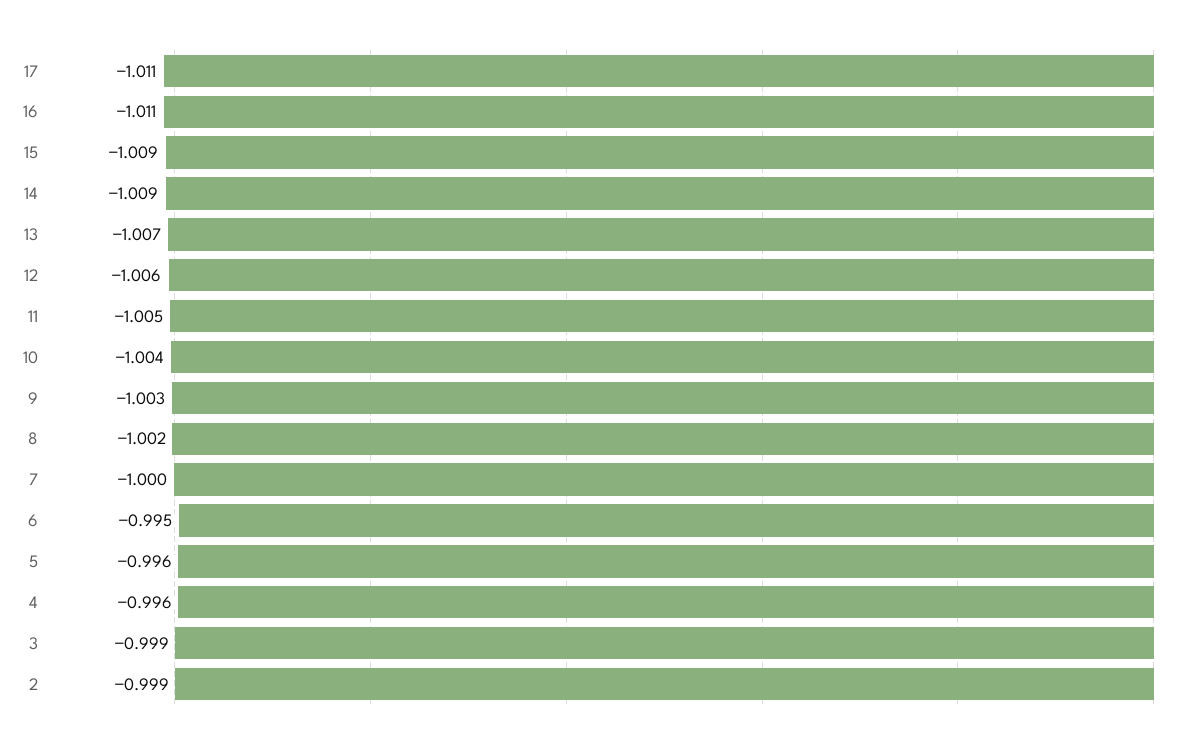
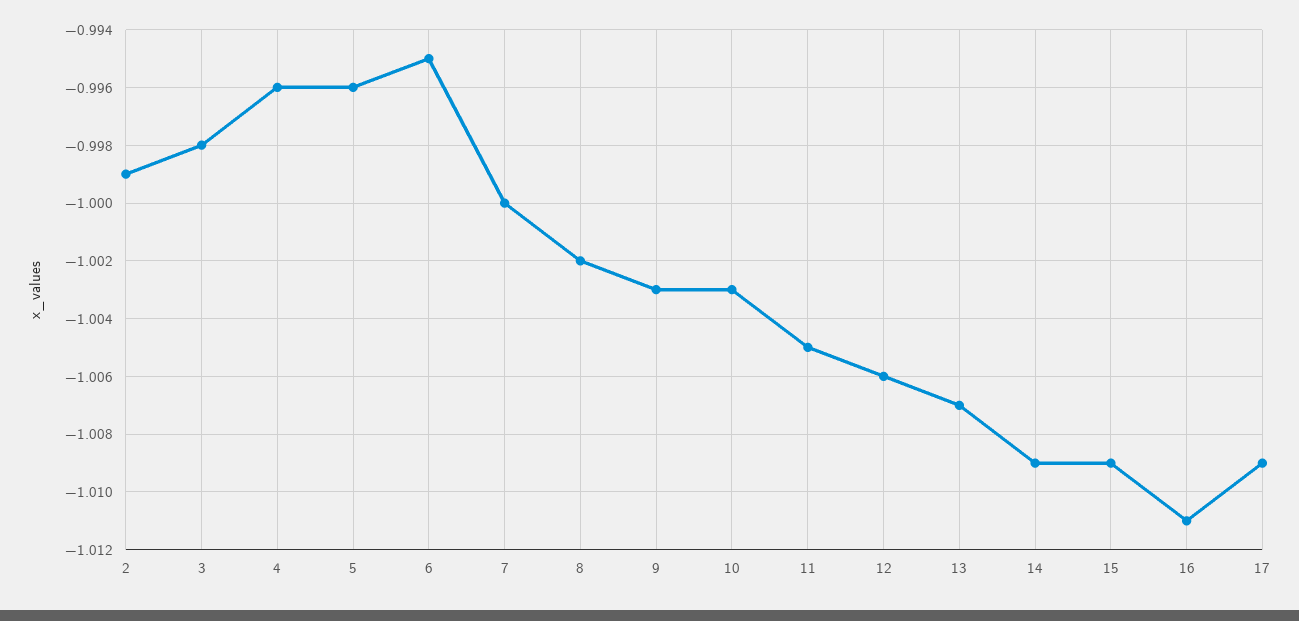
  {
-   "17": -1.011,
+   "17": -1.009,
    "16": -1.011,
    "15": -1.009,
    "14": -1.009,
    "13": -1.007,
    "12": -1.006,
    "11": -1.005,
-   "10": -1.004,
+   "10": -1.003,
    "9": -1.003,
    "8": -1.002,
    "7": -1,
    "6": -0.995,
    "5": -0.996,
    "4": -0.996,
-   "3": -0.999,
+   "3": -0.998,
    "2": -0.999
  }

